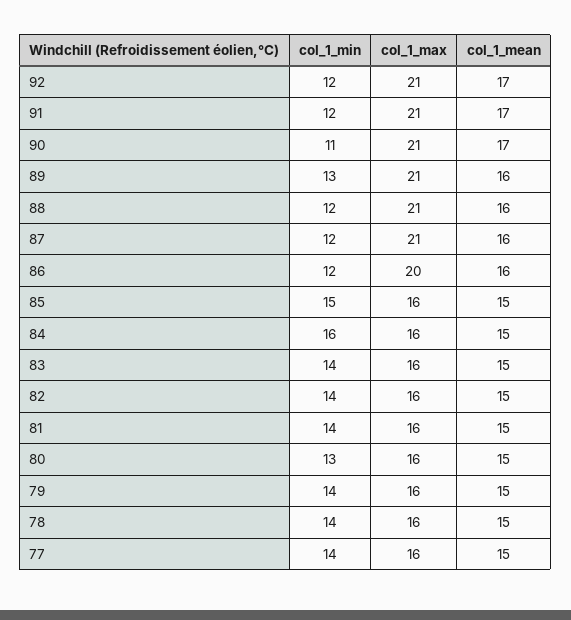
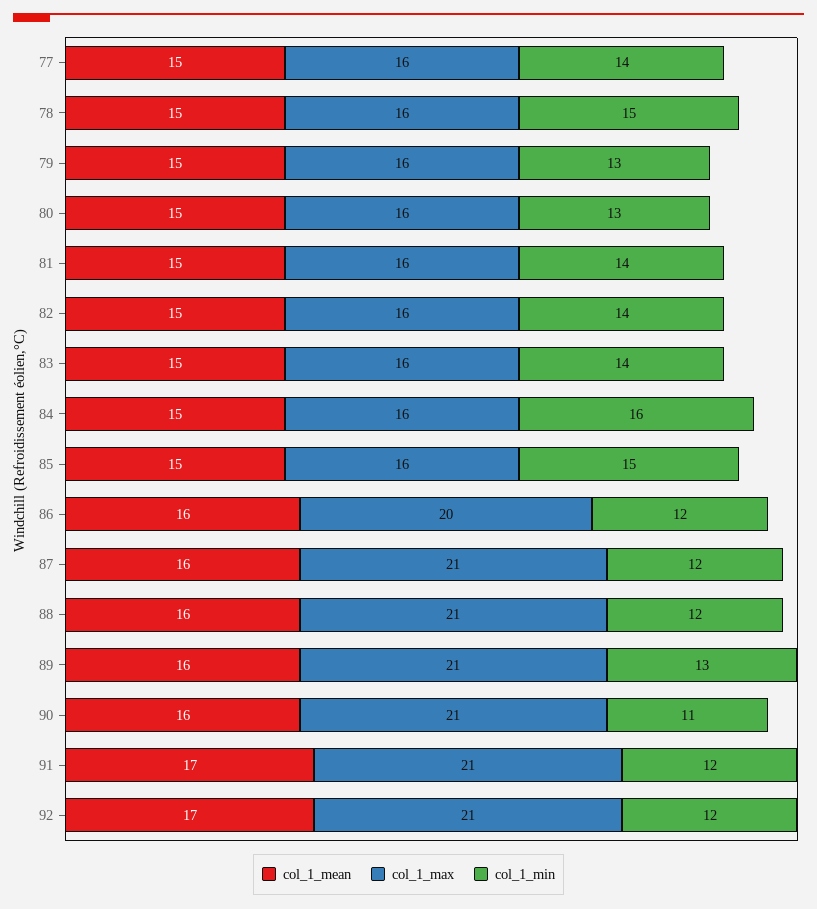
  {
    "col_1_min": {
      "92": 12,
      "91": 12,
      "90": 11,
      "89": 13,
      "88": 12,
      "87": 12,
      "86": 12,
      "85": 15,
      "84": 16,
      "83": 14,
      "82": 14,
      "81": 14,
      "80": 13,
-     "79": 14,
+     "79": 13,
-     "78": 14,
+     "78": 15,
      "77": 14
    },
    "col_1_max": {
      "92": 21,
      "91": 21,
      "90": 21,
      "89": 21,
      "88": 21,
      "87": 21,
      "86": 20,
      "85": 16,
      "84": 16,
      "83": 16,
      "82": 16,
      "81": 16,
      "80": 16,
      "79": 16,
      "78": 16,
      "77": 16
    },
    "col_1_mean": {
      "92": 17,
      "91": 17,
-     "90": 17,
+     "90": 16,
      "89": 16,
      "88": 16,
      "87": 16,
      "86": 16,
      "85": 15,
      "84": 15,
      "83": 15,
      "82": 15,
      "81": 15,
      "80": 15,
      "79": 15,
      "78": 15,
      "77": 15
    }
  }

